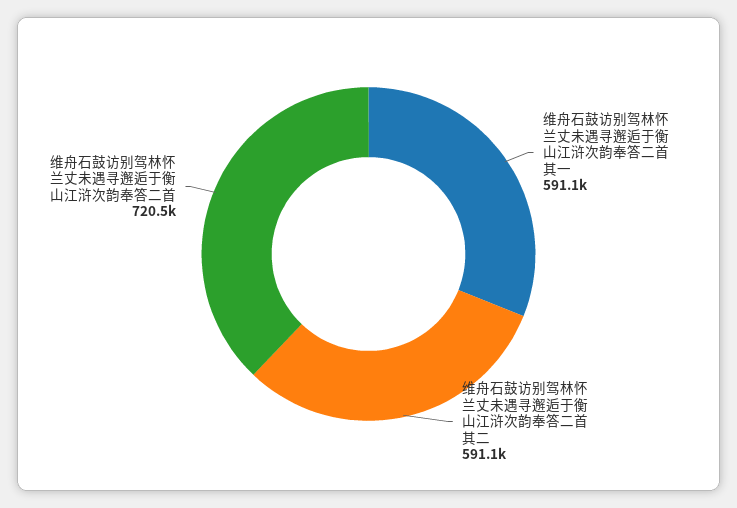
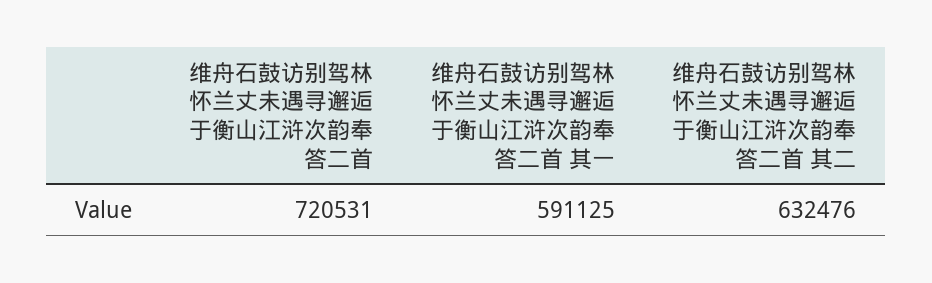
  {
    "维舟石鼓访别驾林怀兰丈未遇寻邂逅于衡山江浒次韵奉答二首 其一": 591125,
-   "维舟石鼓访别驾林怀兰丈未遇寻邂逅于衡山江浒次韵奉答二首 其二": 591100,
+   "维舟石鼓访别驾林怀兰丈未遇寻邂逅于衡山江浒次韵奉答二首 其二": 632476,
    "维舟石鼓访别驾林怀兰丈未遇寻邂逅于衡山江浒次韵奉答二首": 720531
  }

